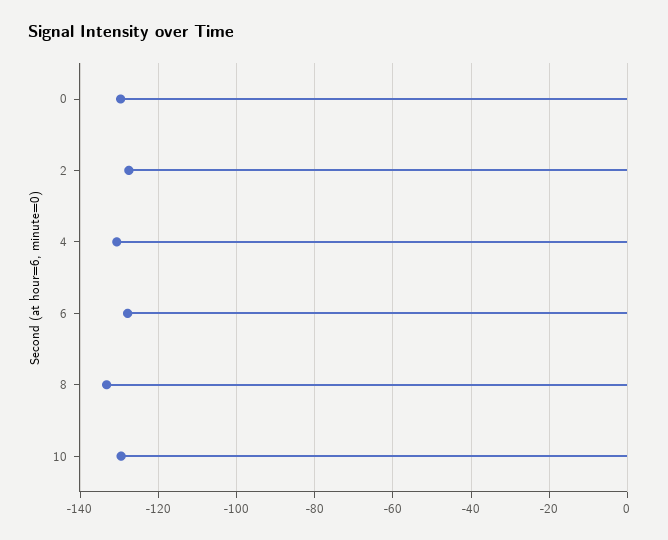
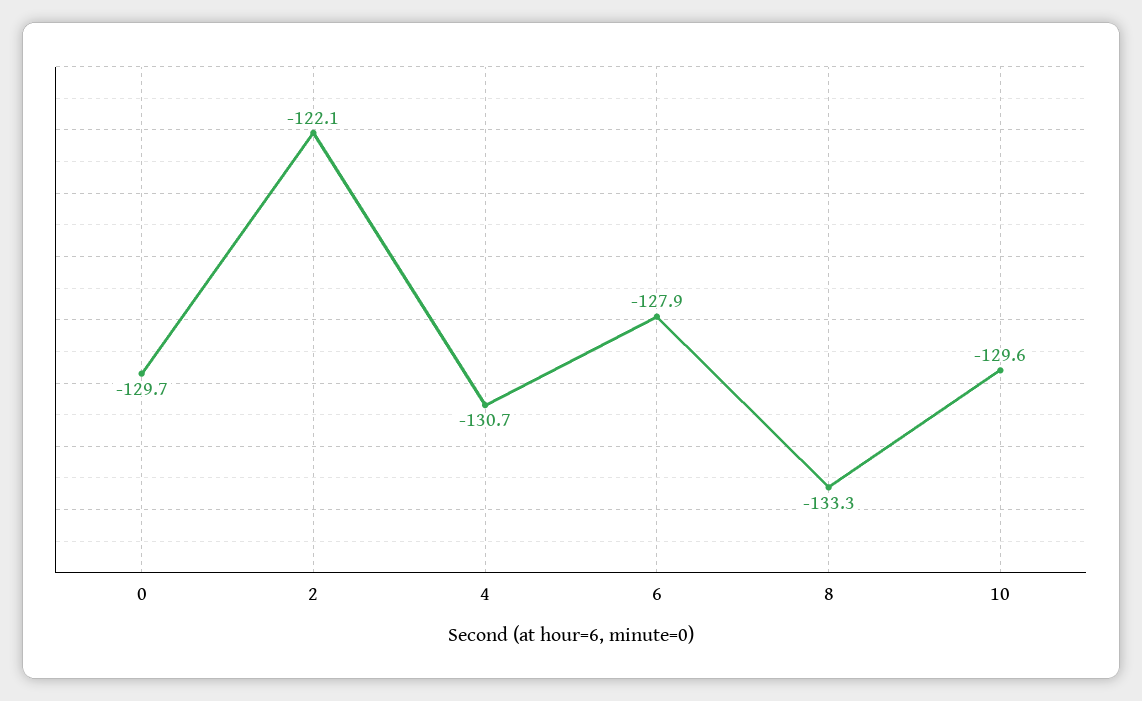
  {
    "0": -129.7,
-   "2": -128,
+   "2": -122.1,
    "4": -130.7,
    "6": -127.9,
    "8": -133.3,
    "10": -129.6
  }

